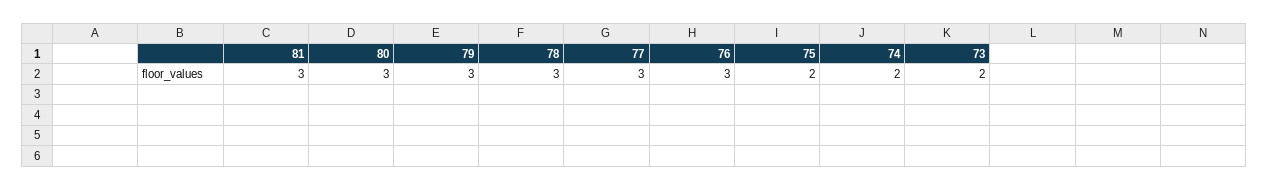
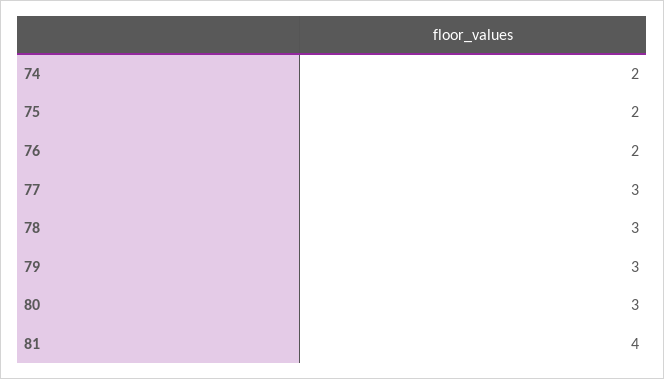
  {
-   "81": 3,
+   "81": 4,
    "80": 3,
    "79": 3,
    "78": 3,
    "77": 3,
-   "76": 3,
+   "76": 2,
    "75": 2,
-   "74": 2,
+   "74": 2
-   "73": 2
  }

